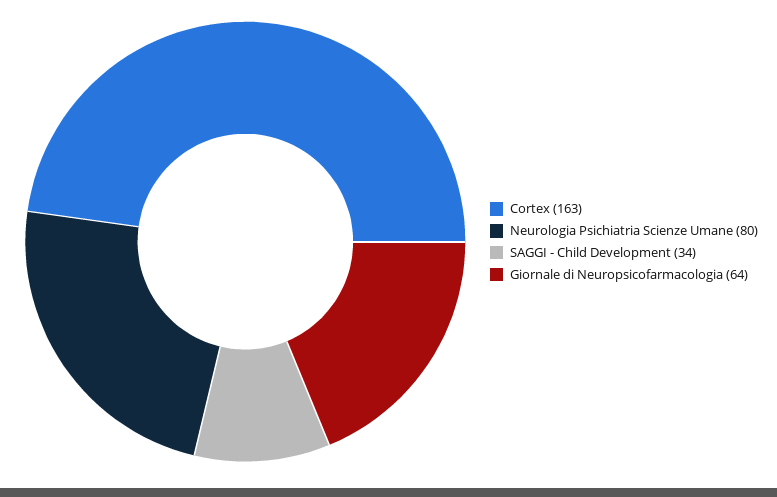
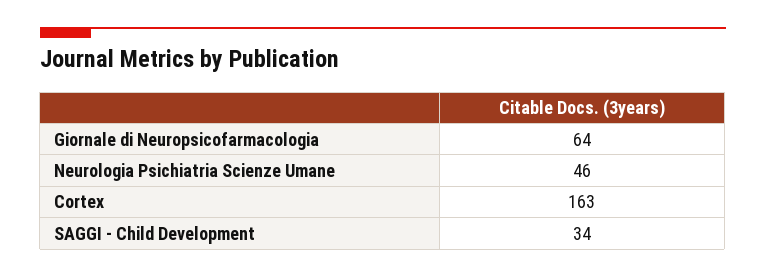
  {
    "Cortex": 163,
-   "Neurologia Psichiatria Scienze Umane": 80,
+   "Neurologia Psichiatria Scienze Umane": 46,
    "SAGGI - Child Development": 34,
    "Giornale di Neuropsicofarmacologia": 64
  }

